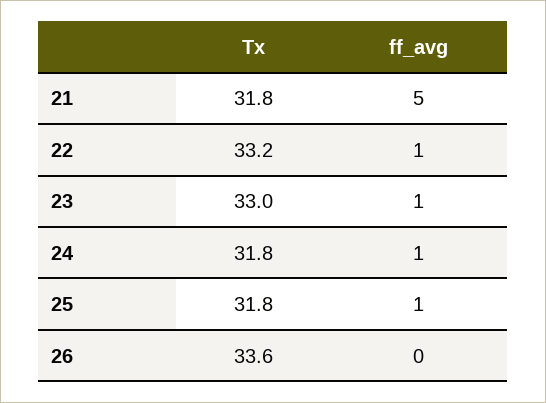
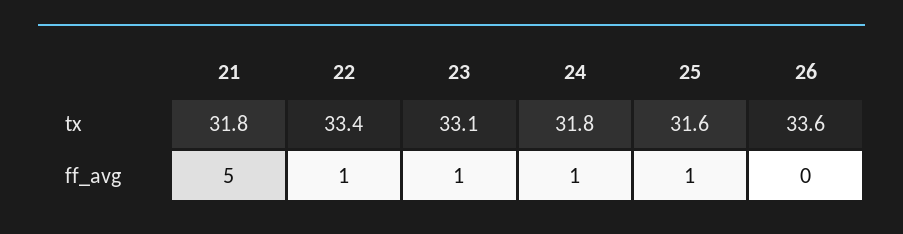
  {
    "Tx": {
      "21": 31.8,
-     "22": 33.2,
+     "22": 33.4,
-     "23": 33,
+     "23": 33.1,
      "24": 31.8,
-     "25": 31.8,
+     "25": 31.6,
      "26": 33.6
    },
    "ff_avg": {
      "21": 5,
      "22": 1,
      "23": 1,
      "24": 1,
      "25": 1,
      "26": 0
    }
  }

